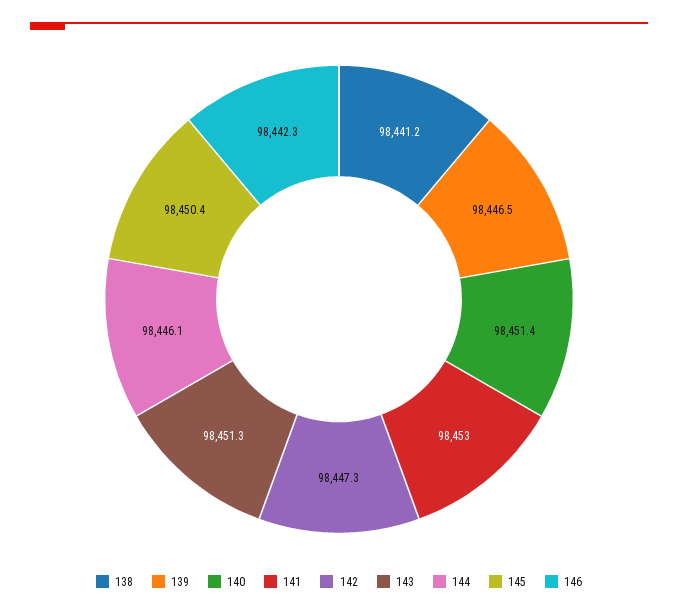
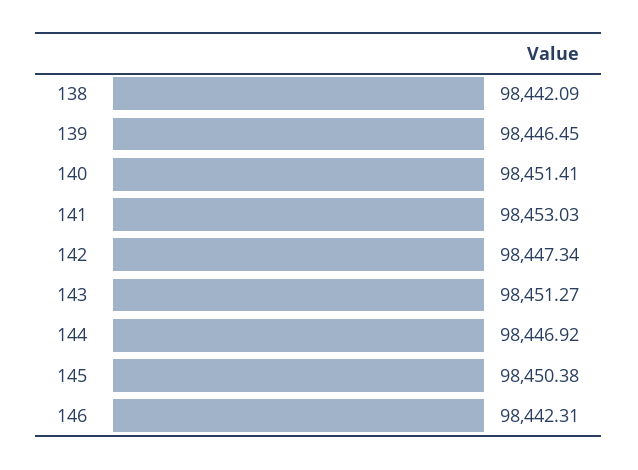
  {
-   "138": 98441.2,
+   "138": 98442.09,
    "139": 98446.45,
    "140": 98451.41,
    "141": 98453.03,
    "142": 98447.34,
    "143": 98451.27,
-   "144": 98446.1,
+   "144": 98446.92,
    "145": 98450.38,
    "146": 98442.31
  }

